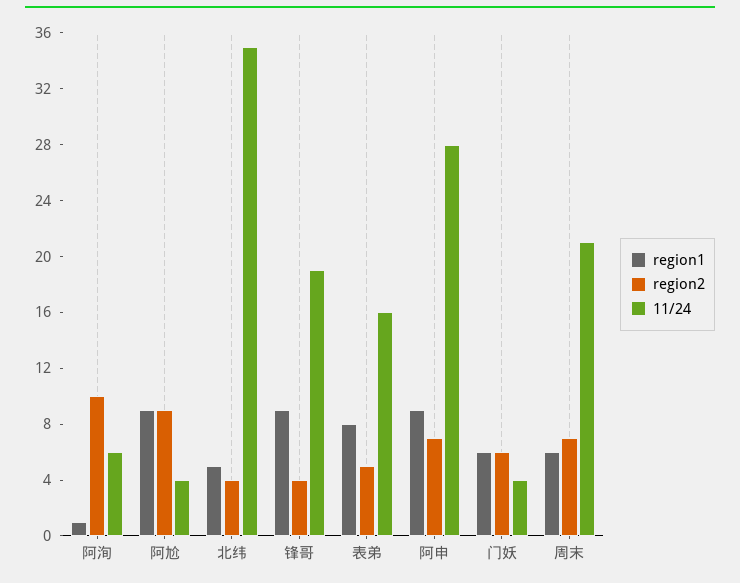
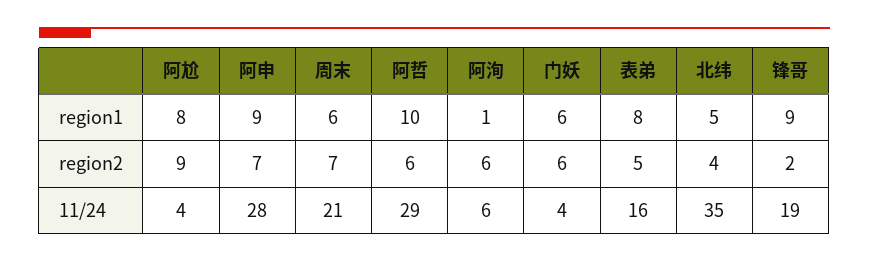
  {
    "region1": {
      "阿洵": 1,
-     "阿尬": 9,
+     "阿尬": 8,
      "北纬": 5,
      "锋哥": 9,
      "表弟": 8,
      "阿申": 9,
      "门妖": 6,
-     "周末": 6
+     "周末": 6,
+     "阿哲": 10
    },
    "region2": {
-     "阿洵": 10,
+     "阿洵": 6,
      "阿尬": 9,
      "北纬": 4,
-     "锋哥": 4,
+     "锋哥": 2,
      "表弟": 5,
      "阿申": 7,
      "门妖": 6,
-     "周末": 7
+     "周末": 7,
+     "阿哲": 6
    },
    "11/24": {
      "阿洵": 6,
      "阿尬": 4,
      "北纬": 35,
      "锋哥": 19,
      "表弟": 16,
      "阿申": 28,
      "门妖": 4,
-     "周末": 21
+     "周末": 21,
+     "阿哲": 29
    }
  }

